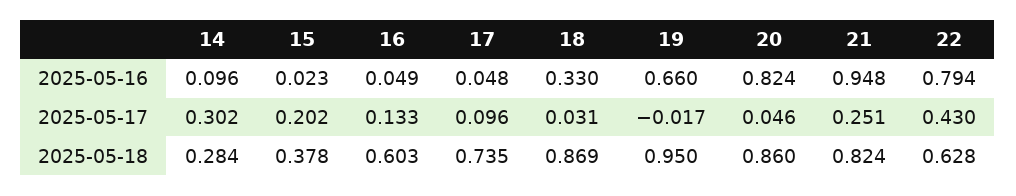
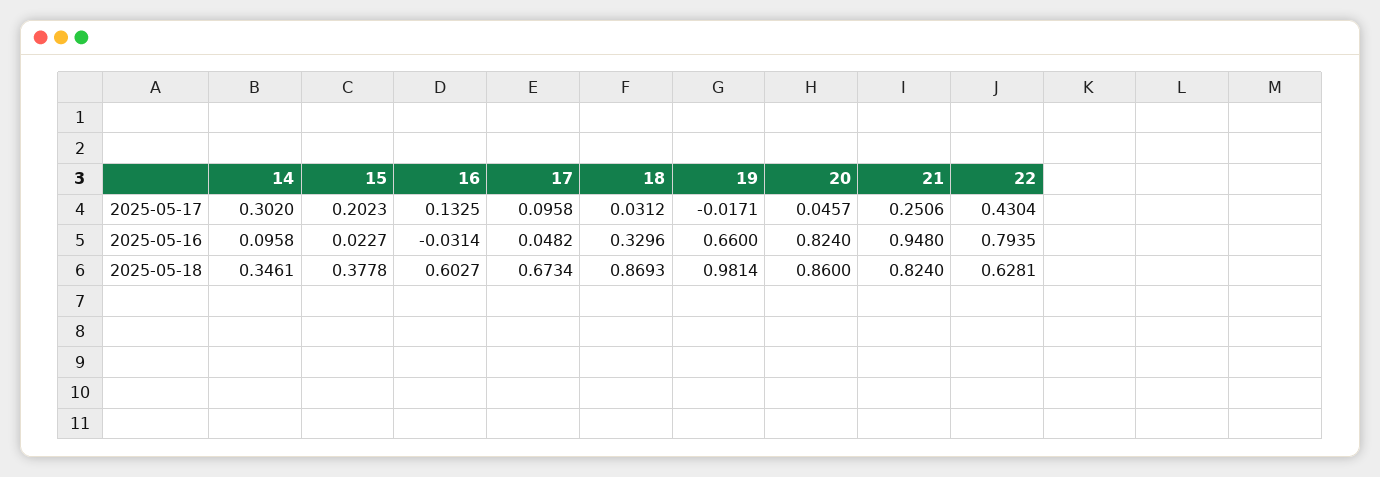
  {
    "14": {
      "2025-05-16": 0.0958,
      "2025-05-17": 0.302,
-     "2025-05-18": 0.284
+     "2025-05-18": 0.3461
    },
    "15": {
      "2025-05-16": 0.0227,
      "2025-05-17": 0.2023,
      "2025-05-18": 0.3778
    },
    "16": {
-     "2025-05-16": 0.049,
+     "2025-05-16": -0.0314,
      "2025-05-17": 0.1325,
      "2025-05-18": 0.6027
    },
    "17": {
      "2025-05-16": 0.0482,
      "2025-05-17": 0.0958,
-     "2025-05-18": 0.735
+     "2025-05-18": 0.6734
    },
    "18": {
      "2025-05-16": 0.3296,
      "2025-05-17": 0.0312,
      "2025-05-18": 0.8693
    },
    "19": {
      "2025-05-16": 0.66,
      "2025-05-17": -0.0171,
-     "2025-05-18": 0.95
+     "2025-05-18": 0.9814
    },
    "20": {
      "2025-05-16": 0.824,
      "2025-05-17": 0.0457,
      "2025-05-18": 0.86
    },
    "21": {
      "2025-05-16": 0.948,
      "2025-05-17": 0.2506,
      "2025-05-18": 0.824
    },
    "22": {
      "2025-05-16": 0.7935,
      "2025-05-17": 0.4304,
      "2025-05-18": 0.6281
    }
  }

